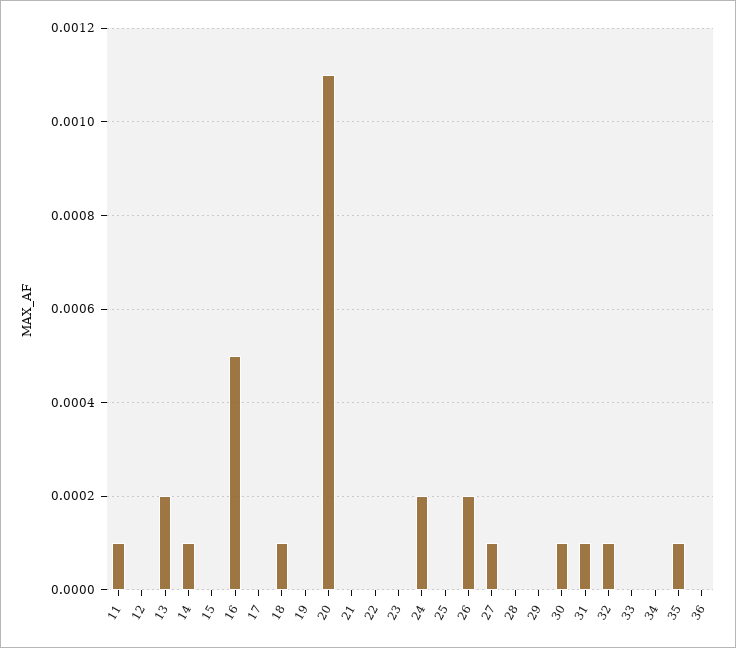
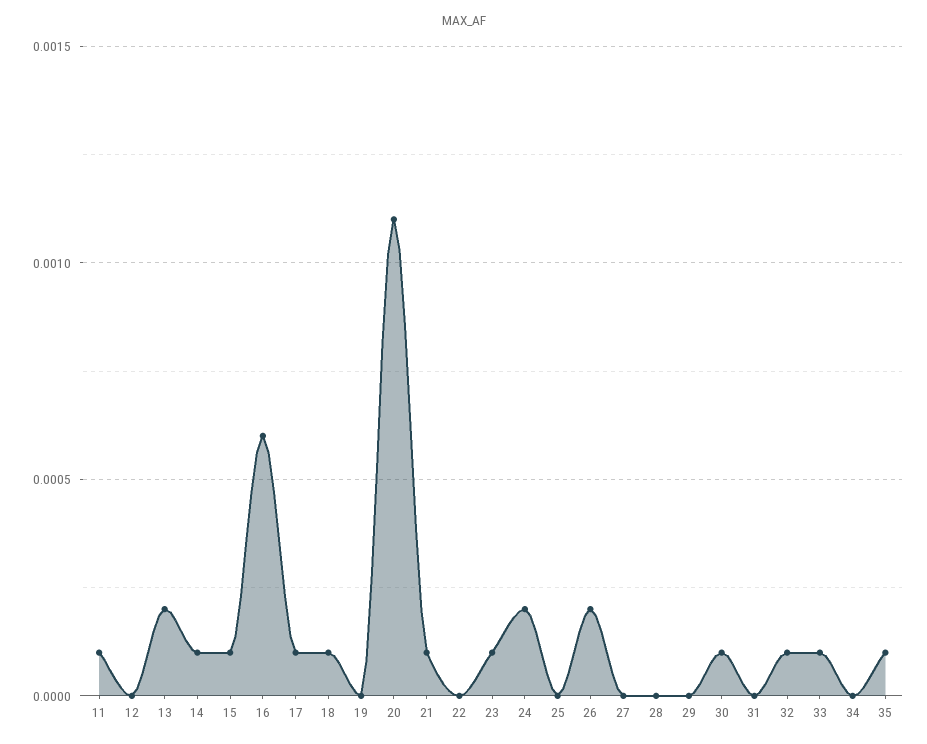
  {
    "11": 0.0001,
    "12": 0,
    "13": 0.0002,
    "14": 0.0001,
-   "15": 0,
+   "15": 0.0001,
-   "16": 0.0005,
+   "16": 0.0006,
-   "17": 0,
+   "17": 0.0001,
    "18": 0.0001,
    "19": 0,
    "20": 0.0011,
-   "21": 0,
+   "21": 0.0001,
    "22": 0,
-   "23": 0,
+   "23": 0.0001,
    "24": 0.0002,
    "25": 0,
    "26": 0.0002,
-   "27": 0.0001,
+   "27": 0,
    "28": 0,
    "29": 0,
    "30": 0.0001,
-   "31": 0.0001,
+   "31": 0,
    "32": 0.0001,
-   "33": 0,
+   "33": 0.0001,
    "34": 0,
-   "35": 0.0001,
+   "35": 0.0001
-   "36": 0
  }

